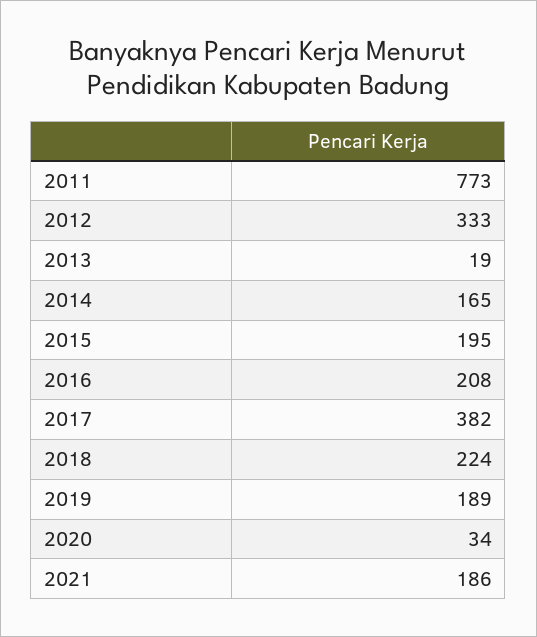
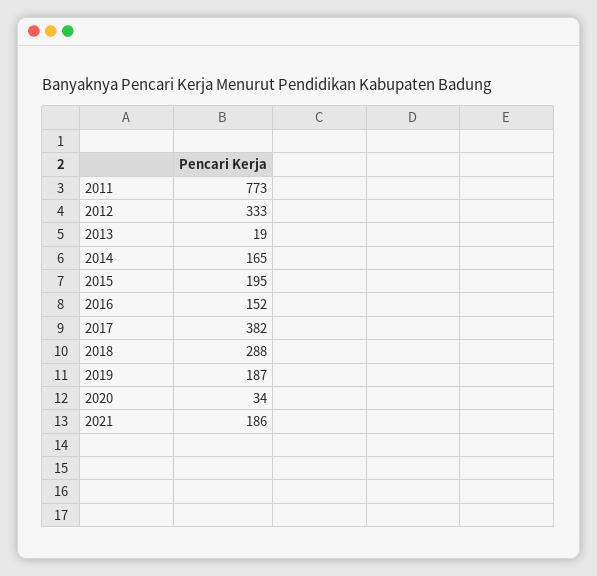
  {
    "2011": 773,
    "2012": 333,
    "2013": 19,
    "2014": 165,
    "2015": 195,
-   "2016": 208,
+   "2016": 152,
    "2017": 382,
-   "2018": 224,
+   "2018": 288,
-   "2019": 189,
+   "2019": 187,
    "2020": 34,
    "2021": 186
  }

